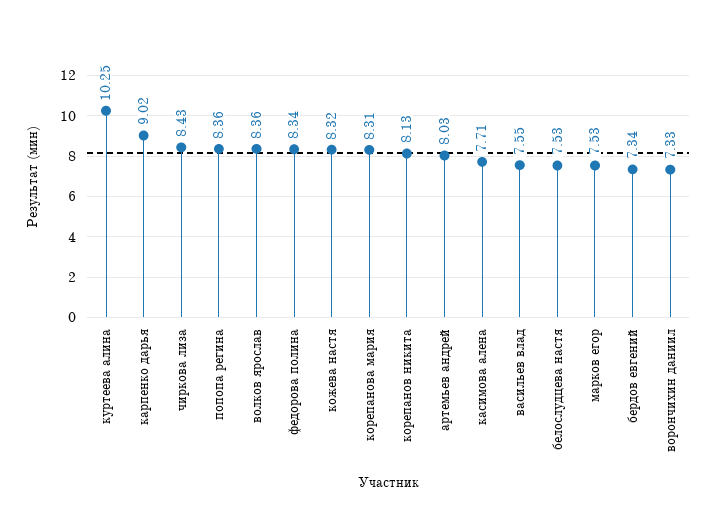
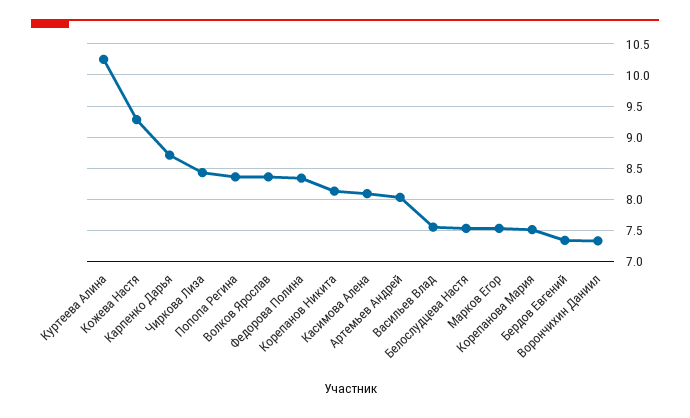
  {
    "куртеева алина": 10.25,
-   "карпенко дарья": 9.02,
+   "карпенко дарья": 8.7,
    "чиркова лиза": 8.43,
    "попопа регина": 8.36,
    "волков ярослав": 8.36,
    "федорова полина": 8.34,
-   "кожева настя": 8.32,
+   "кожева настя": 9.3,
-   "корепанова мария": 8.31,
+   "корепанова мария": 7.5,
    "корепанов никита": 8.13,
    "артемьев андрей": 8.03,
-   "касимова алена": 7.71,
+   "касимова алена": 8.1,
    "васильев влад": 7.55,
    "белослудцева настя": 7.53,
    "марков егор": 7.53,
    "бердов евгений": 7.34,
    "ворончихин даниил": 7.33
  }

